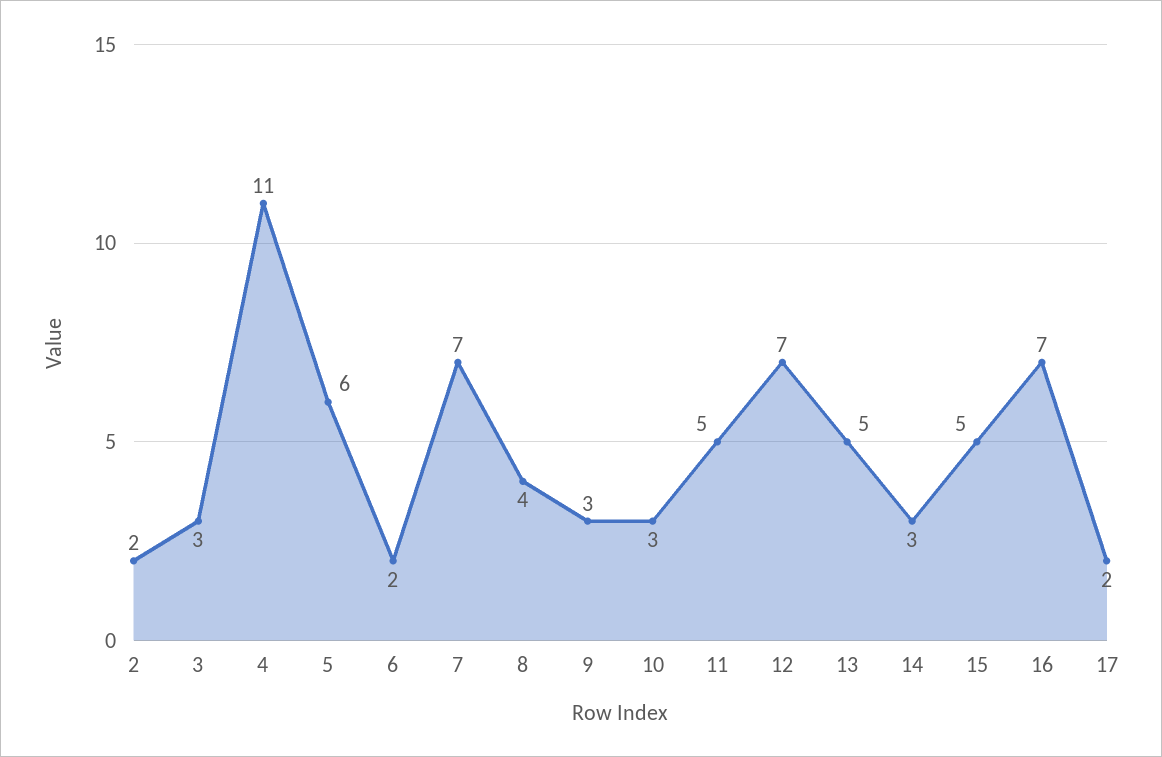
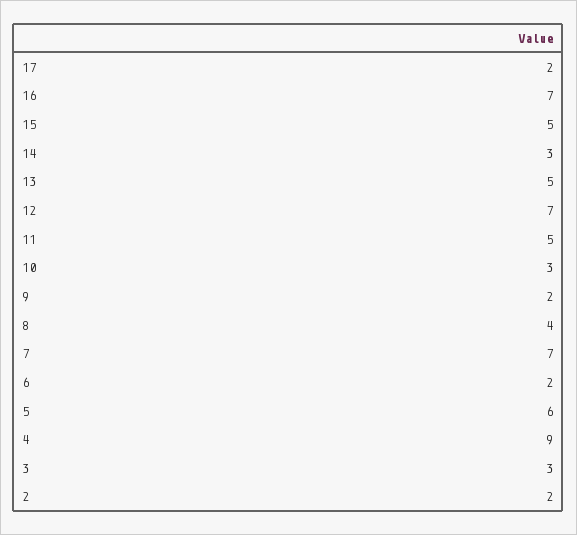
  {
    "2": 2,
    "3": 3,
-   "4": 11,
+   "4": 9,
    "5": 6,
    "6": 2,
    "7": 7,
    "8": 4,
-   "9": 3,
+   "9": 2,
    "10": 3,
    "11": 5,
    "12": 7,
    "13": 5,
    "14": 3,
    "15": 5,
    "16": 7,
    "17": 2
  }

